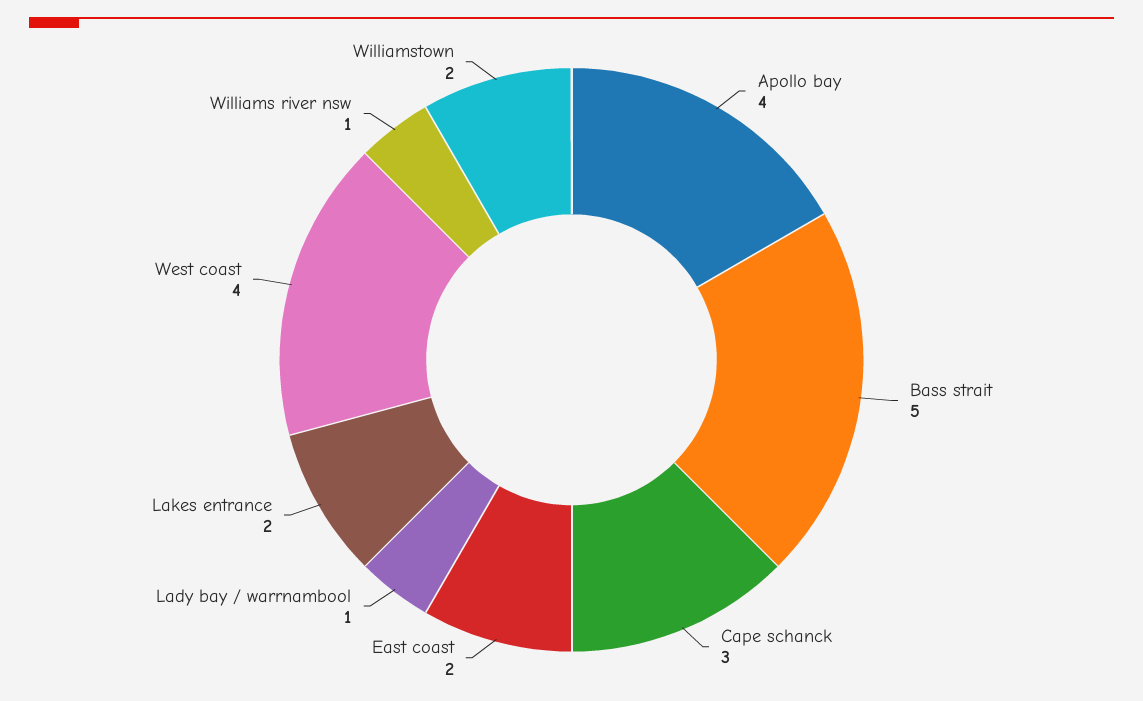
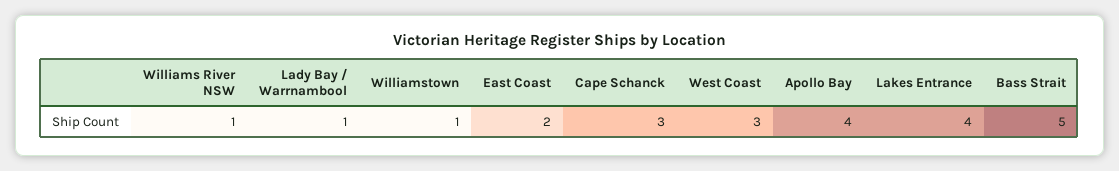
  {
    "Apollo bay": 4,
    "Bass strait": 5,
    "Cape schanck": 3,
    "East coast": 2,
    "Lady bay / warrnambool": 1,
-   "Lakes entrance": 2,
+   "Lakes entrance": 4,
-   "West coast": 4,
+   "West coast": 3,
    "Williams river nsw": 1,
-   "Williamstown": 2
+   "Williamstown": 1
  }

